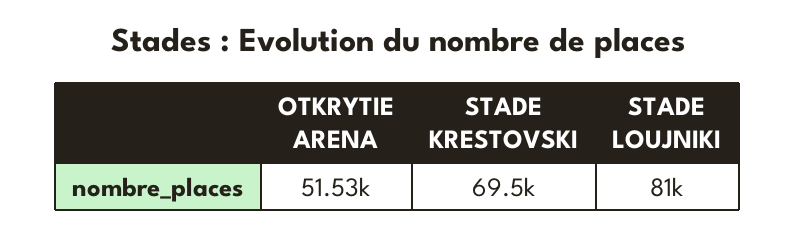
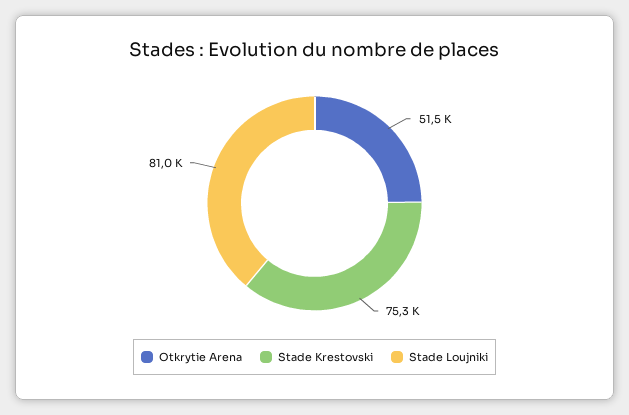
  {
    "OTKRYTIE ARENA": 51530,
-   "STADE KRESTOVSKI": 69500,
+   "STADE KRESTOVSKI": 75300,
    "STADE LOUJNIKI": 81000
  }

